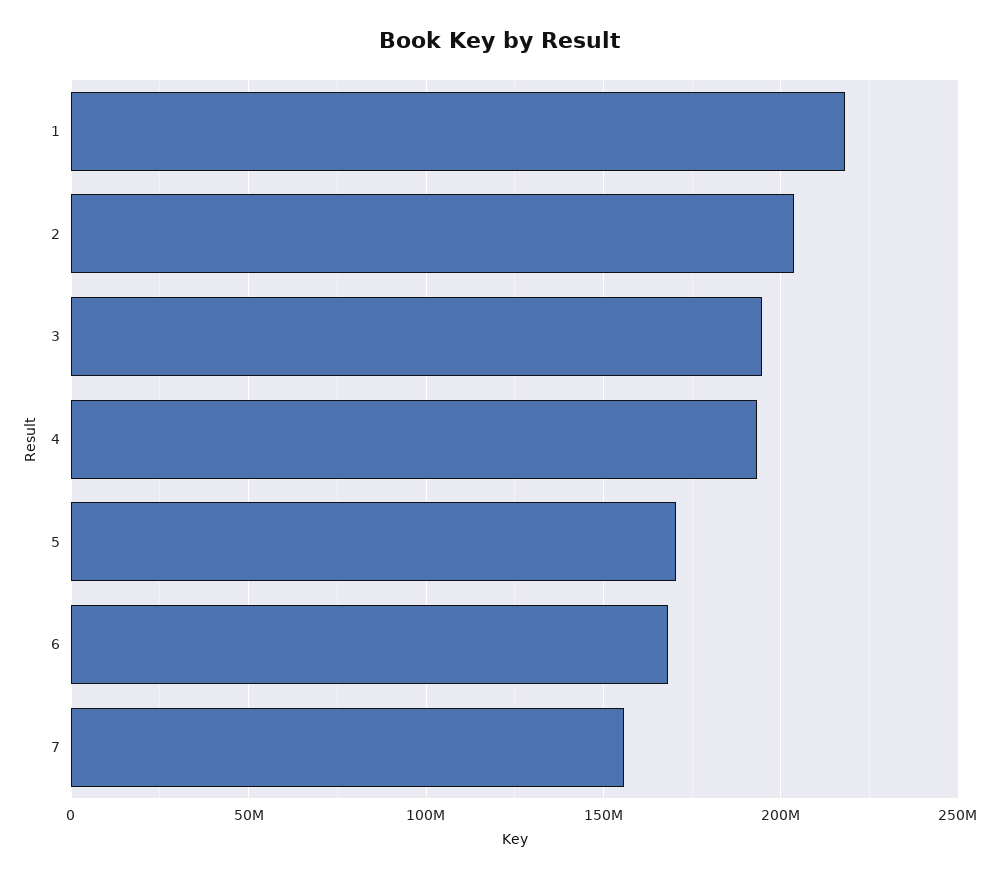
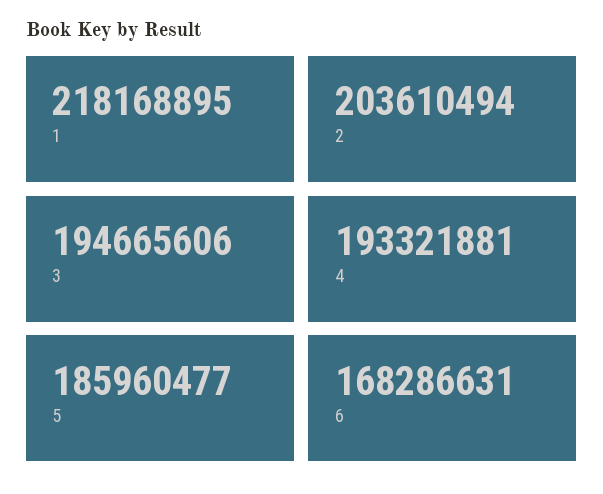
  {
    "1": 218168895,
    "2": 203610494,
    "3": 194665606,
    "4": 193321881,
-   "5": 170000000,
+   "5": 185960477,
-   "6": 168286631,
+   "6": 168286631
-   "7": 155000000
  }

